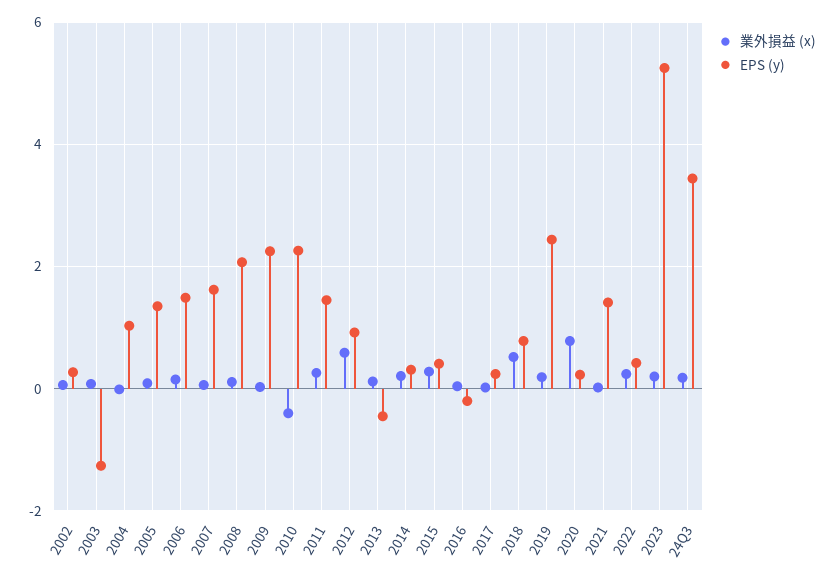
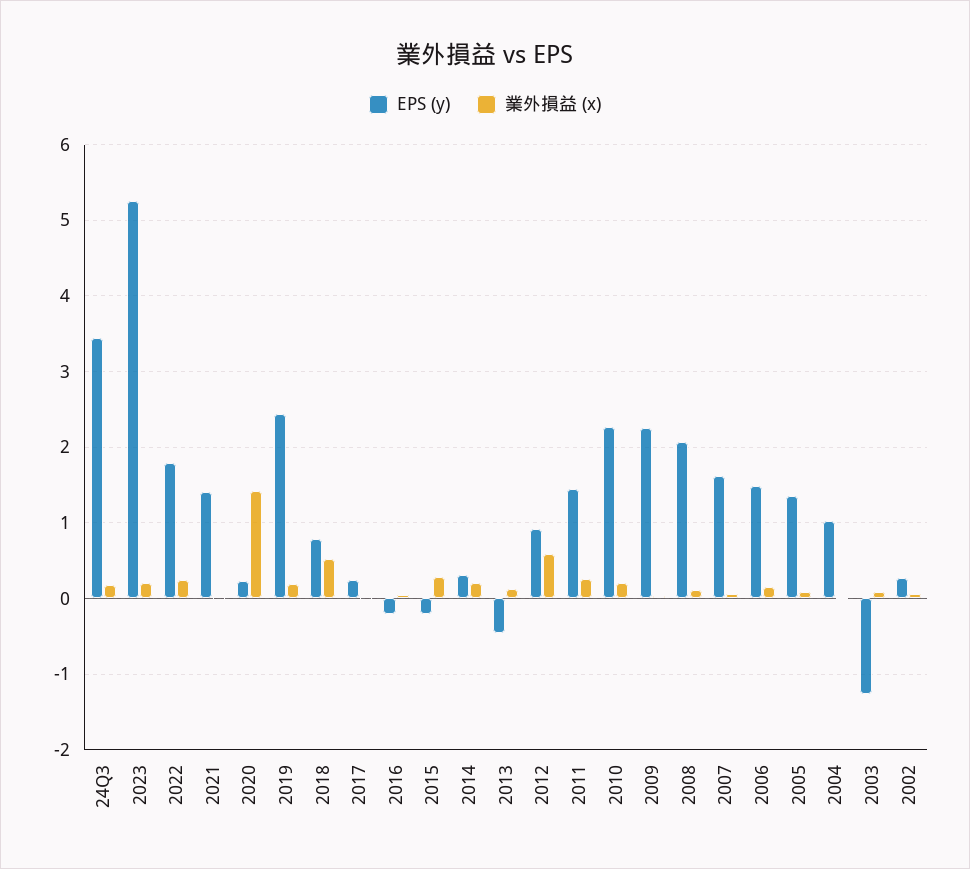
  {
    "業外損益 (x)": {
      "2002": 0.1,
      "2003": 0.1,
      "2004": 0,
      "2005": 0.1,
      "2006": 0.2,
      "2007": 0.1,
      "2008": 0.1,
      "2009": 0,
-     "2010": -0.4,
+     "2010": 0.2,
      "2011": 0.3,
      "2012": 0.6,
      "2013": 0.1,
      "2014": 0.2,
      "2015": 0.3,
      "2016": 0,
      "2017": 0,
      "2018": 0.5,
      "2019": 0.2,
-     "2020": 0.8,
+     "2020": 1.4,
      "2021": 0,
      "2022": 0.2,
      "2023": 0.2,
      "24Q3": 0.2
    },
    "EPS (y)": {
      "2002": 0.3,
      "2003": -1.3,
      "2004": 1,
      "2005": 1.4,
      "2006": 1.5,
      "2007": 1.6,
      "2008": 2.1,
      "2009": 2.3,
      "2010": 2.3,
      "2011": 1.5,
      "2012": 0.9,
      "2013": -0.5,
      "2014": 0.3,
-     "2015": 0.4,
+     "2015": -0.2,
      "2016": -0.2,
      "2017": 0.2,
      "2018": 0.8,
      "2019": 2.4,
      "2020": 0.2,
      "2021": 1.4,
-     "2022": 0.4,
+     "2022": 1.8,
      "2023": 5.3,
      "24Q3": 3.4
    }
  }

